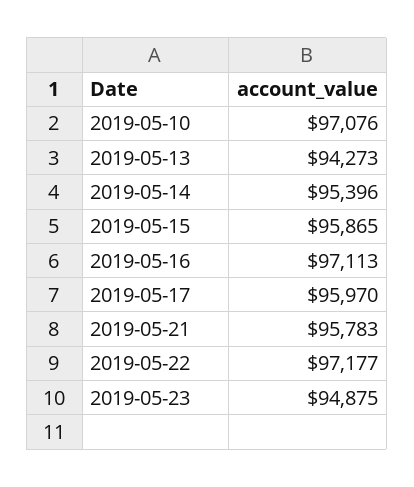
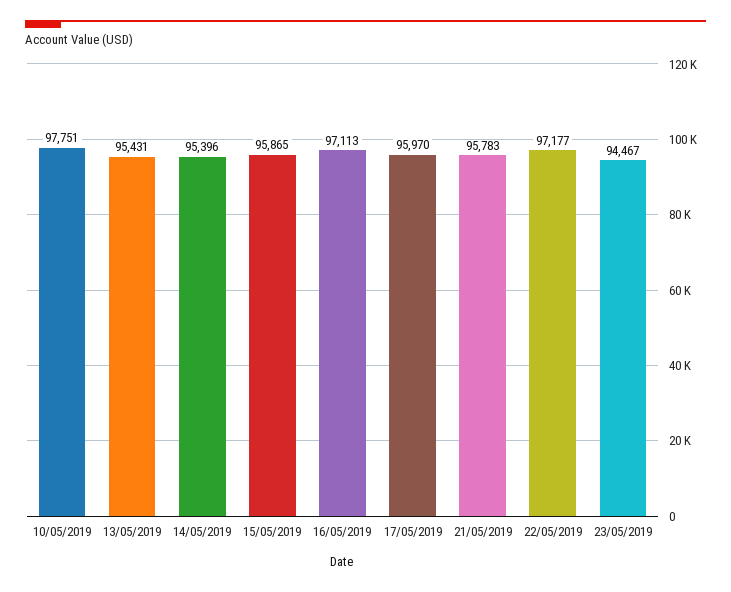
  {
-   "2019-05-10": 97076,
+   "2019-05-10": 97751,
-   "2019-05-13": 94273,
+   "2019-05-13": 95431,
    "2019-05-14": 95396,
    "2019-05-15": 95865,
    "2019-05-16": 97113,
    "2019-05-17": 95970,
    "2019-05-21": 95783,
    "2019-05-22": 97177,
-   "2019-05-23": 94875
+   "2019-05-23": 94467
  }

